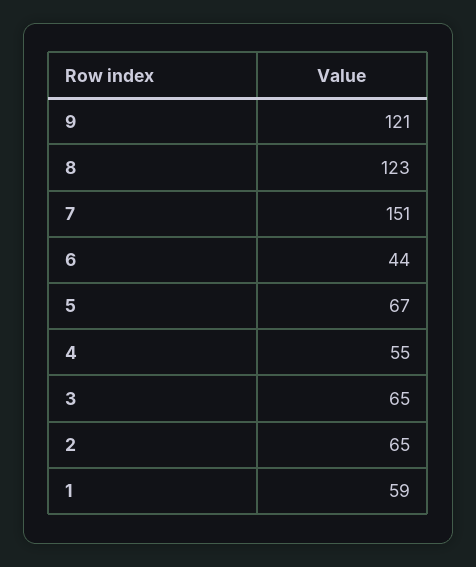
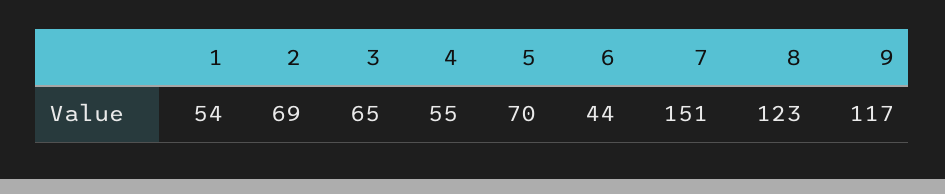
  {
-   "9": 121,
+   "9": 117,
    "8": 123,
    "7": 151,
    "6": 44,
-   "5": 67,
+   "5": 70,
    "4": 55,
    "3": 65,
-   "2": 65,
+   "2": 69,
-   "1": 59
+   "1": 54
  }

